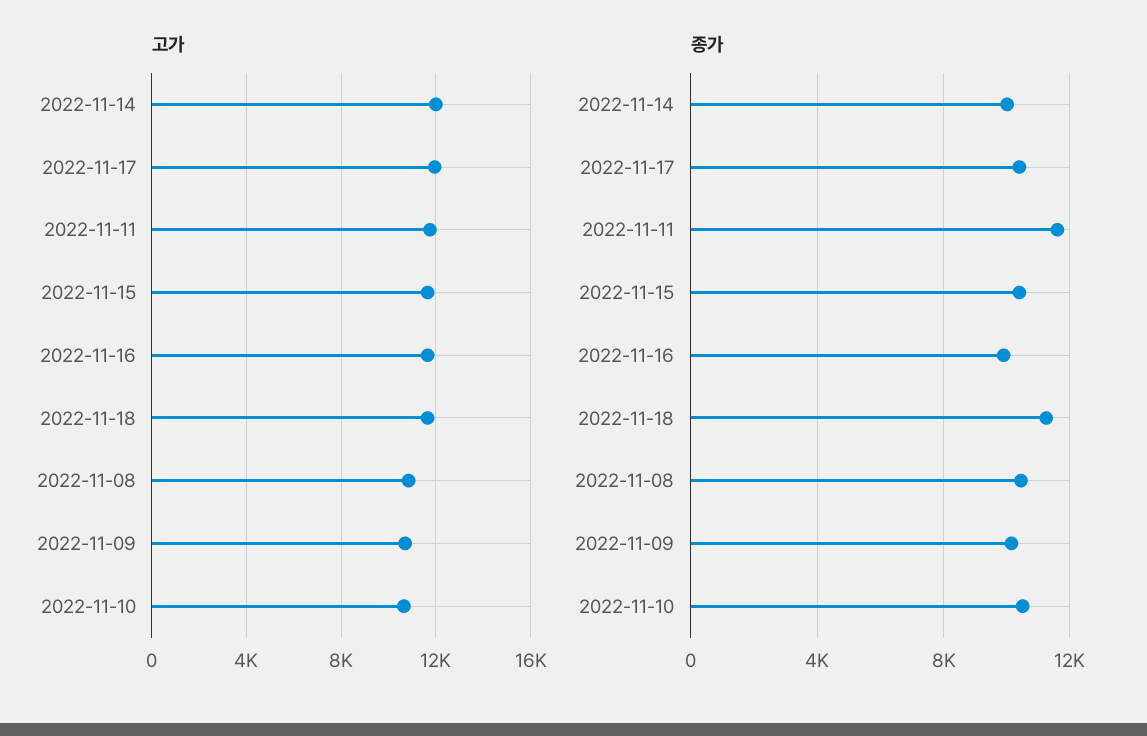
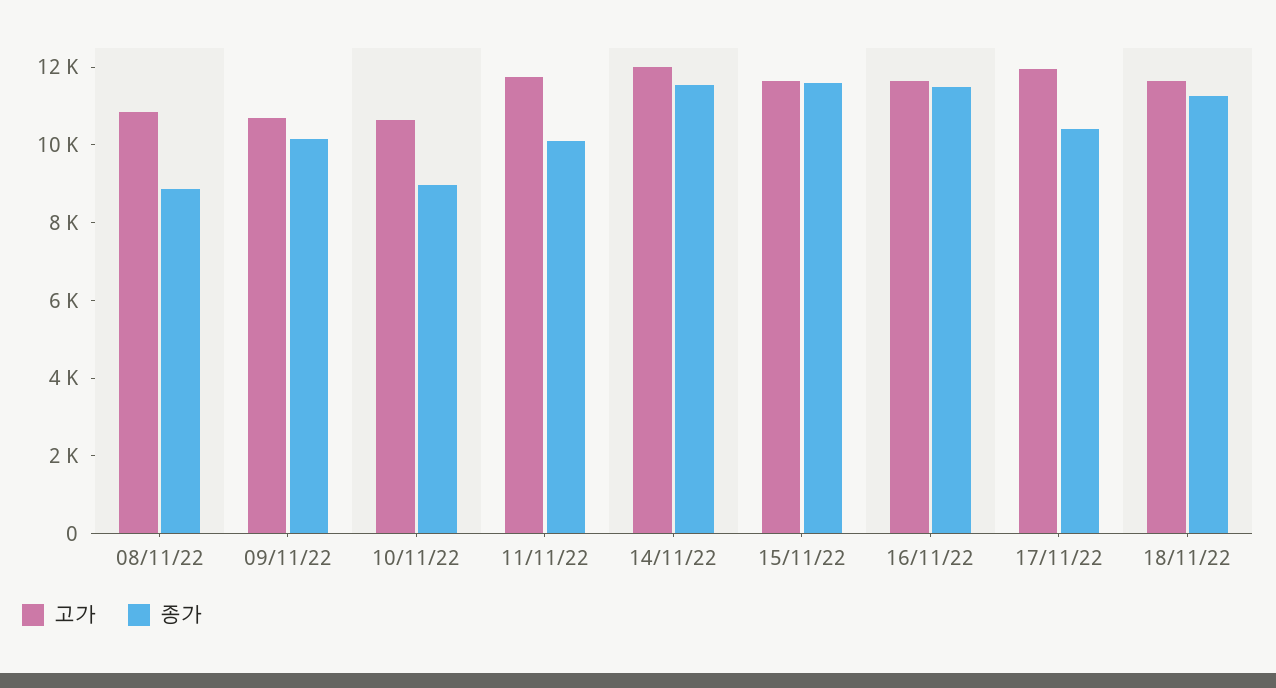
  {
    "고가": {
      "2022-11-14": 12000,
      "2022-11-17": 12000,
      "2022-11-11": 12000,
      "2022-11-15": 11500,
      "2022-11-16": 11500,
      "2022-11-18": 11500,
      "2022-11-08": 11000,
      "2022-11-09": 10500,
      "2022-11-10": 10500
    },
    "종가": {
-     "2022-11-14": 10000,
+     "2022-11-14": 11500,
      "2022-11-17": 10500,
-     "2022-11-11": 11500,
+     "2022-11-11": 10000,
-     "2022-11-15": 10500,
+     "2022-11-15": 11500,
-     "2022-11-16": 10000,
+     "2022-11-16": 11500,
      "2022-11-18": 11500,
-     "2022-11-08": 10500,
+     "2022-11-08": 9000,
      "2022-11-09": 10000,
-     "2022-11-10": 10500
+     "2022-11-10": 9000
    }
  }

